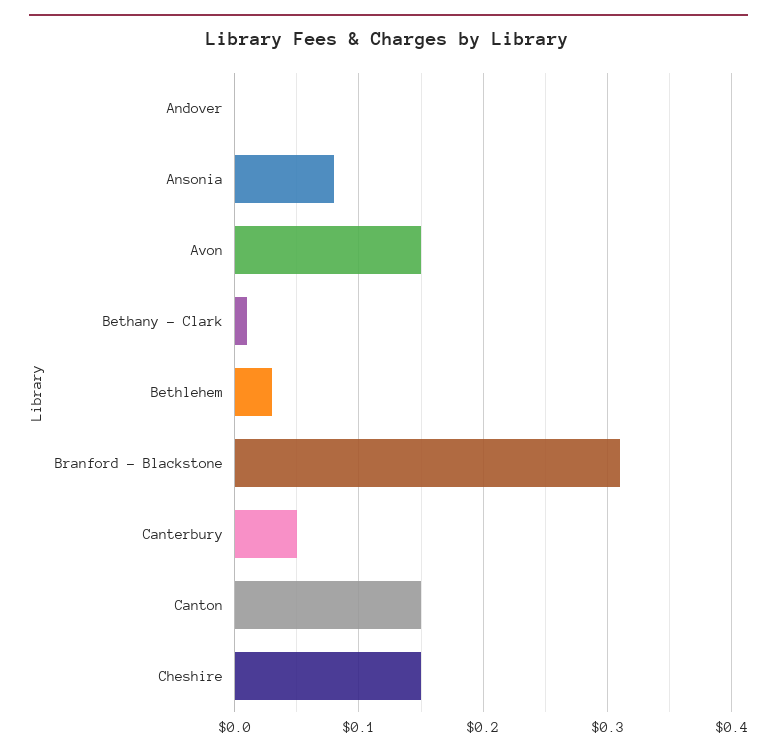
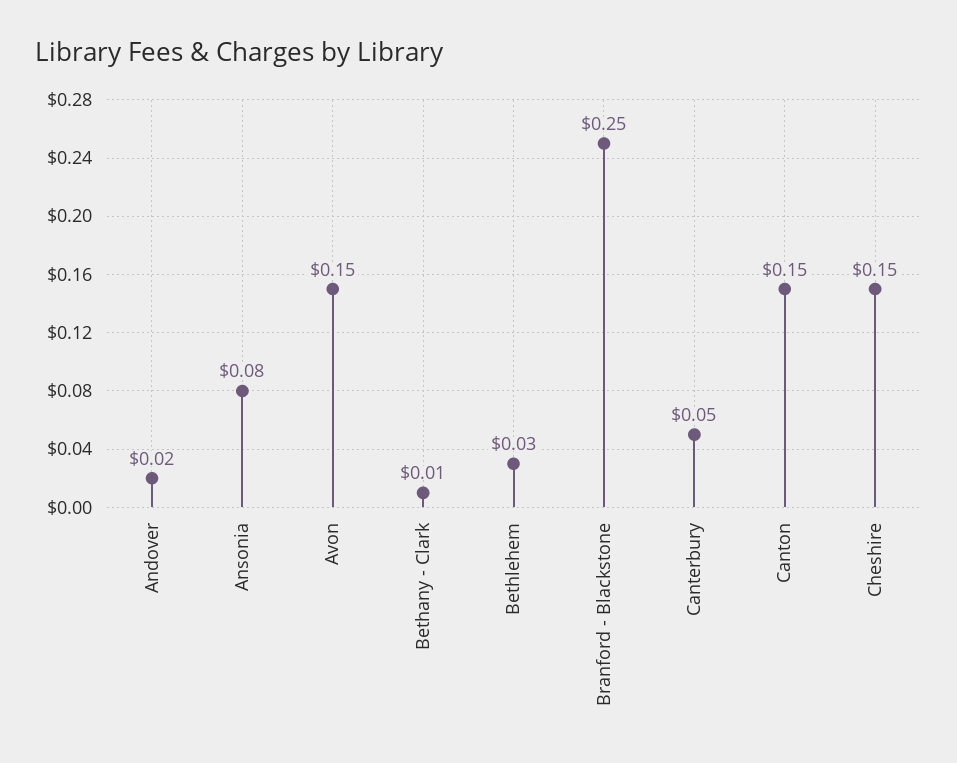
  {
-   "Andover": 0,
+   "Andover": 0.02,
    "Ansonia": 0.08,
    "Avon": 0.15,
    "Bethany - Clark": 0.01,
    "Bethlehem": 0.03,
-   "Branford - Blackstone": 0.31,
+   "Branford - Blackstone": 0.25,
    "Canterbury": 0.05,
    "Canton": 0.15,
    "Cheshire": 0.15
  }

